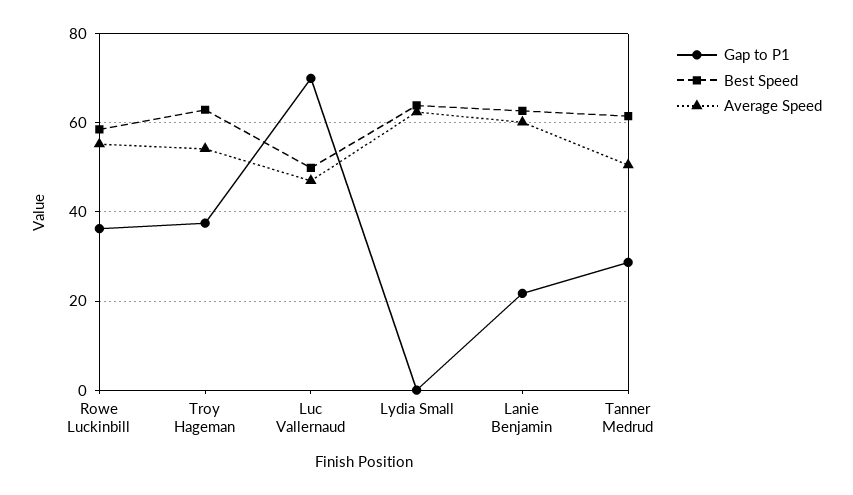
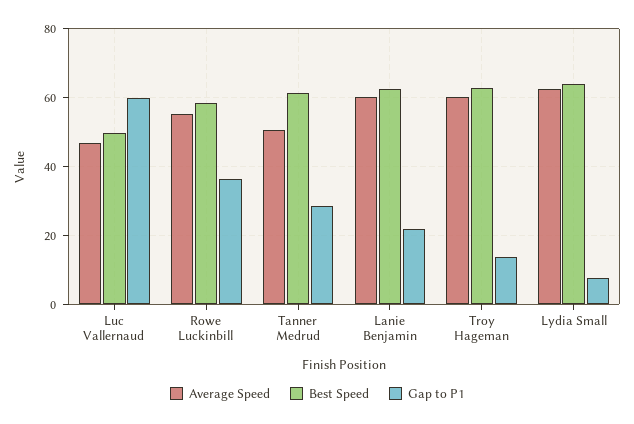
  {
    "Gap to P1": {
      "Rowe Luckinbill": 36,
-     "Troy Hageman": 38,
+     "Troy Hageman": 14,
-     "Luc Vallernaud": 70,
+     "Luc Vallernaud": 60,
-     "Lydia Small": 0,
+     "Lydia Small": 8,
      "Lanie Benjamin": 22,
      "Tanner Medrud": 28
    },
    "Best Speed": {
      "Rowe Luckinbill": 58,
      "Troy Hageman": 62,
      "Luc Vallernaud": 50,
      "Lydia Small": 64,
      "Lanie Benjamin": 62,
      "Tanner Medrud": 62
    },
    "Average Speed": {
      "Rowe Luckinbill": 56,
-     "Troy Hageman": 54,
+     "Troy Hageman": 60,
      "Luc Vallernaud": 48,
      "Lydia Small": 62,
      "Lanie Benjamin": 60,
      "Tanner Medrud": 50
    }
  }

